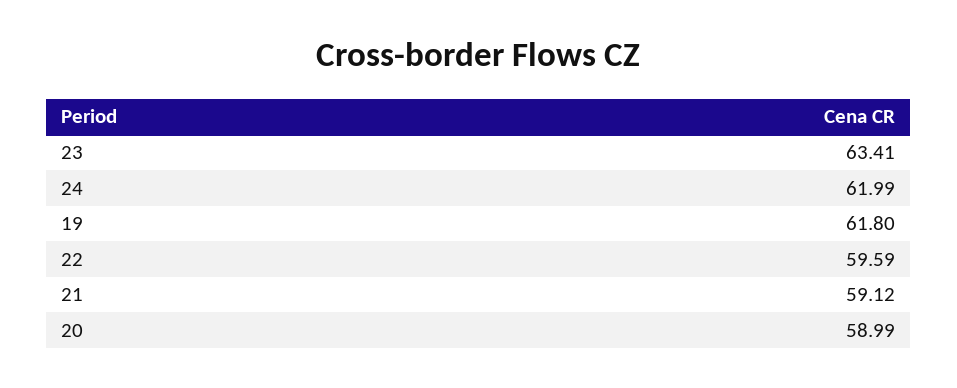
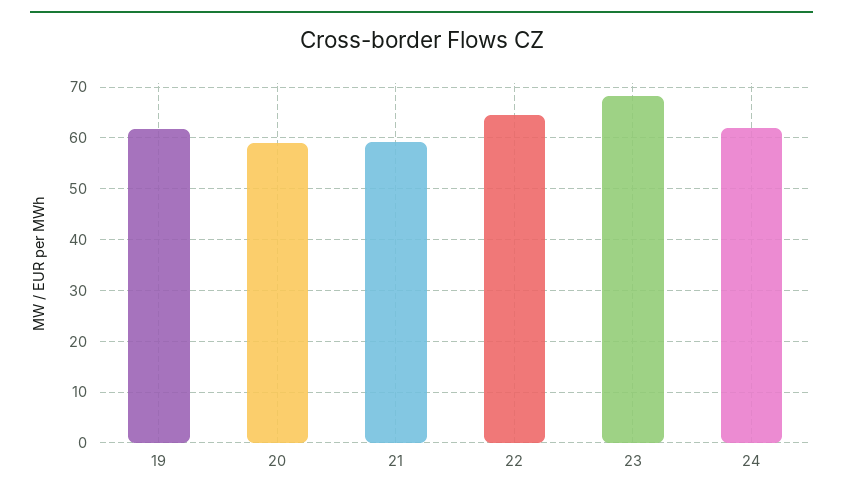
  {
-   "23": 63.41,
+   "23": 68,
    "24": 61.99,
    "19": 61.8,
-   "22": 59.59,
+   "22": 64,
    "21": 59.12,
    "20": 58.99
  }

